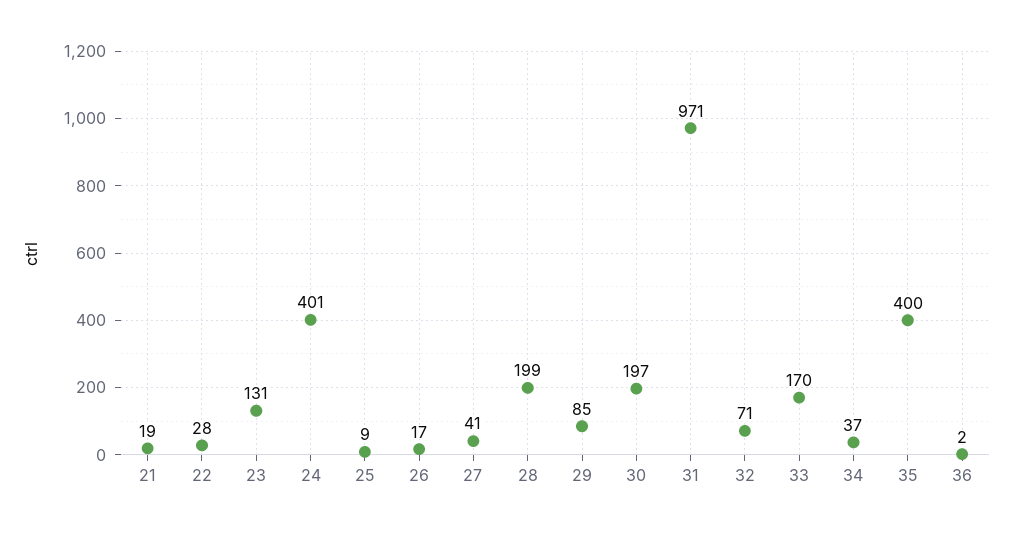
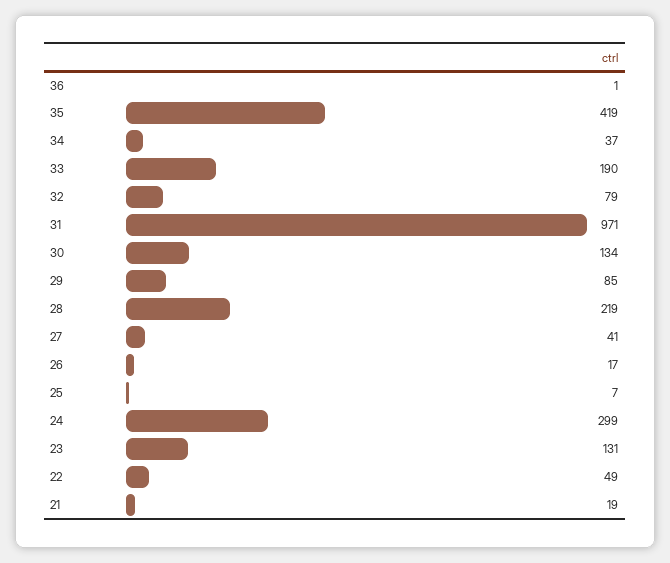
  {
    "21": 19,
-   "22": 28,
+   "22": 49,
    "23": 131,
-   "24": 401,
+   "24": 299,
-   "25": 9,
+   "25": 7,
    "26": 17,
    "27": 41,
-   "28": 199,
+   "28": 219,
    "29": 85,
-   "30": 197,
+   "30": 134,
    "31": 971,
-   "32": 71,
+   "32": 79,
-   "33": 170,
+   "33": 190,
    "34": 37,
-   "35": 400,
+   "35": 419,
-   "36": 2
+   "36": 1
  }

